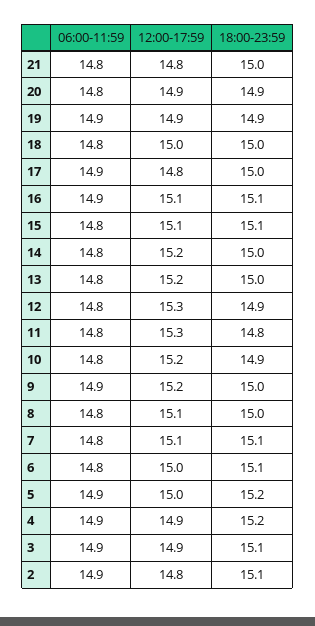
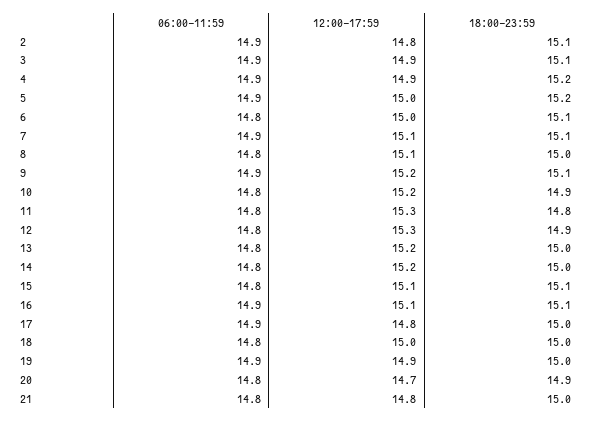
  {
    "06:00-11:59": {
      "21": 14.8,
      "20": 14.8,
      "19": 14.9,
      "18": 14.8,
      "17": 14.9,
      "16": 14.9,
      "15": 14.8,
      "14": 14.8,
      "13": 14.8,
      "12": 14.8,
      "11": 14.8,
      "10": 14.8,
      "9": 14.9,
      "8": 14.8,
-     "7": 14.8,
+     "7": 14.9,
      "6": 14.8,
      "5": 14.9,
      "4": 14.9,
      "3": 14.9,
      "2": 14.9
    },
    "12:00-17:59": {
      "21": 14.8,
-     "20": 14.9,
+     "20": 14.7,
      "19": 14.9,
      "18": 15,
      "17": 14.8,
      "16": 15.1,
      "15": 15.1,
      "14": 15.2,
      "13": 15.2,
      "12": 15.3,
      "11": 15.3,
      "10": 15.2,
      "9": 15.2,
      "8": 15.1,
      "7": 15.1,
      "6": 15,
      "5": 15,
      "4": 14.9,
      "3": 14.9,
      "2": 14.8
    },
    "18:00-23:59": {
      "21": 15,
      "20": 14.9,
-     "19": 14.9,
+     "19": 15,
      "18": 15,
      "17": 15,
      "16": 15.1,
      "15": 15.1,
      "14": 15,
      "13": 15,
      "12": 14.9,
      "11": 14.8,
      "10": 14.9,
-     "9": 15,
+     "9": 15.1,
      "8": 15,
      "7": 15.1,
      "6": 15.1,
      "5": 15.2,
      "4": 15.2,
      "3": 15.1,
      "2": 15.1
    }
  }

